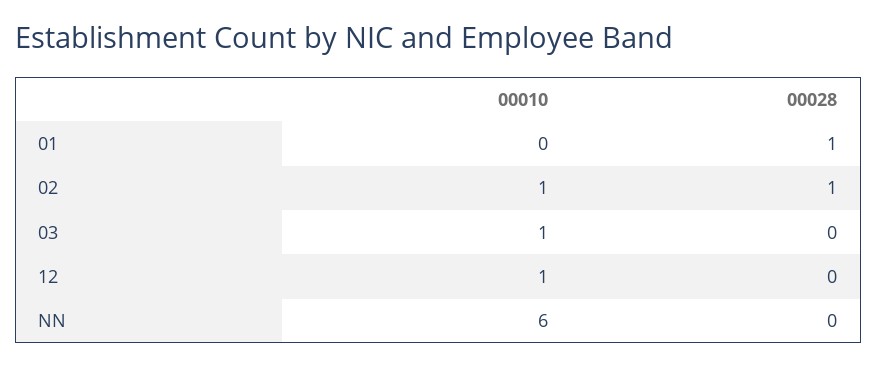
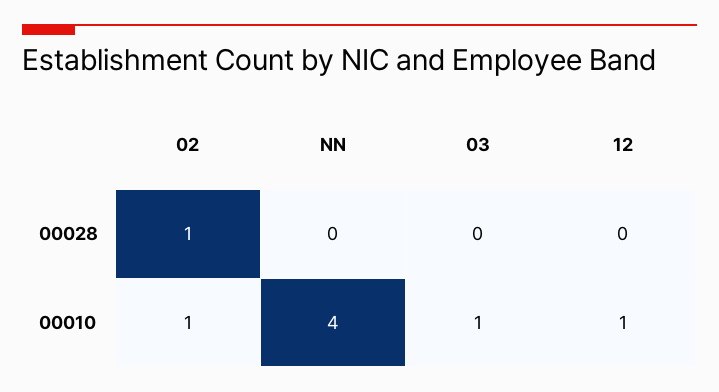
  {
    "00010": {
-     "01": 0,
      "02": 1,
      "03": 1,
      "12": 1,
-     "NN": 6
+     "NN": 4
    },
    "00028": {
-     "01": 1,
      "02": 1,
      "03": 0,
      "12": 0,
      "NN": 0
    }
  }

